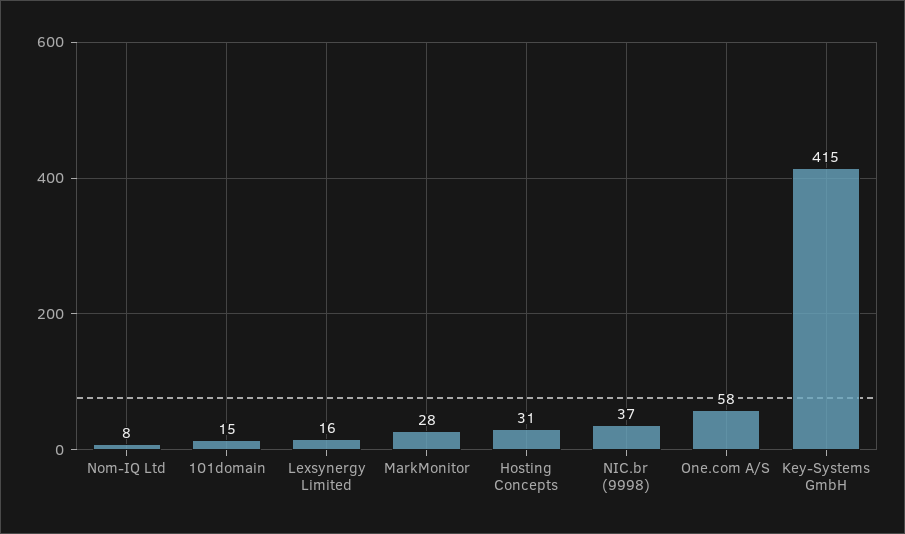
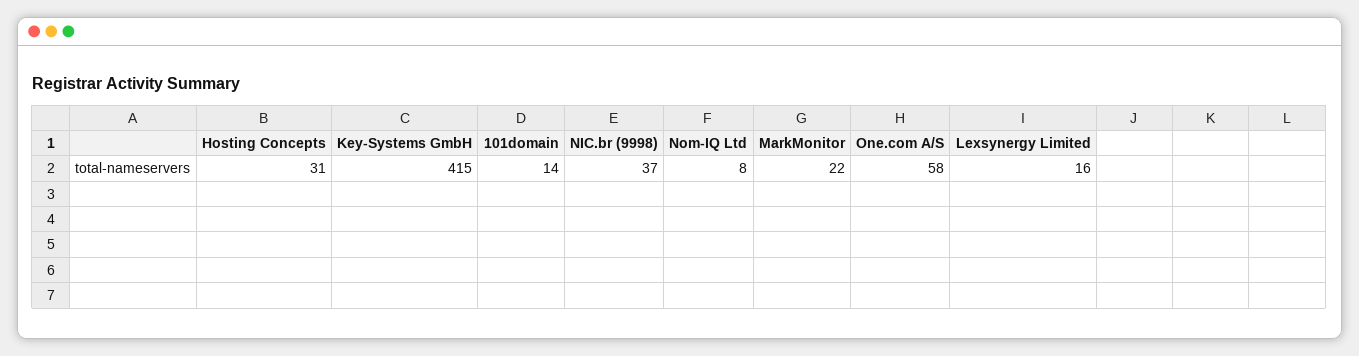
  {
    "Nom-IQ Ltd": 8,
-   "101domain": 15,
+   "101domain": 14,
    "Lexsynergy Limited": 16,
-   "MarkMonitor": 28,
+   "MarkMonitor": 22,
    "Hosting Concepts": 31,
    "NIC.br (9998)": 37,
    "One.com A/S": 58,
    "Key-Systems GmbH": 415
  }

